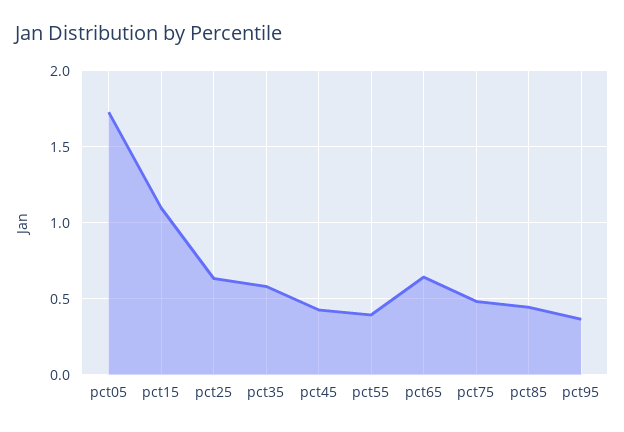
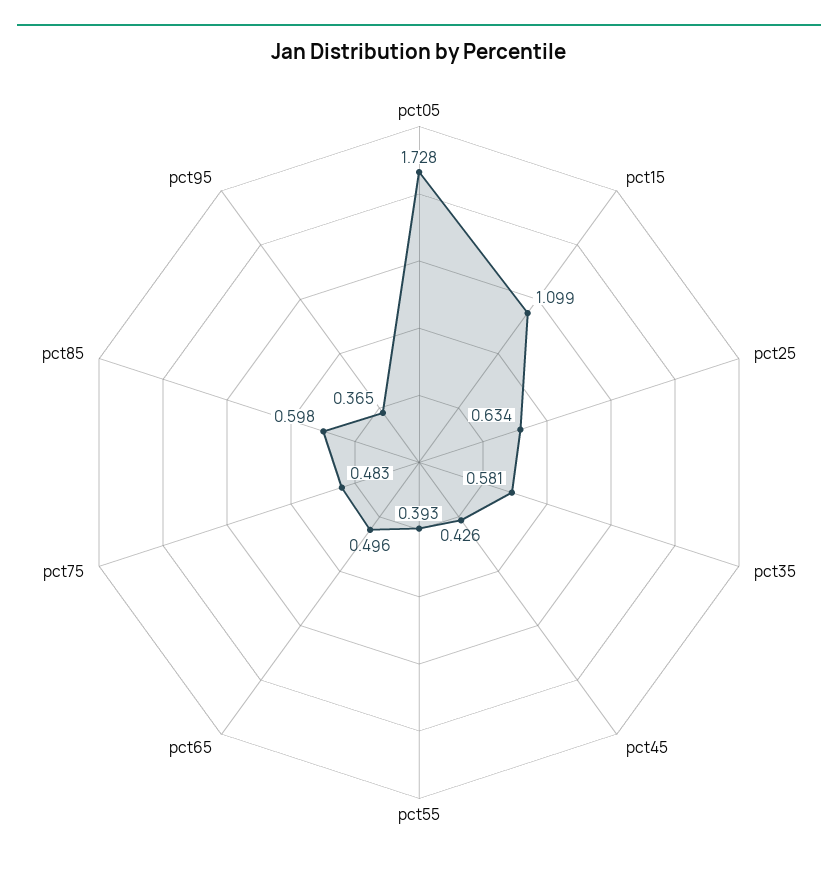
  {
    "pct05": 1.728,
    "pct15": 1.099,
    "pct25": 0.634,
    "pct35": 0.581,
    "pct45": 0.426,
    "pct55": 0.393,
-   "pct65": 0.65,
+   "pct65": 0.496,
    "pct75": 0.483,
-   "pct85": 0.45,
+   "pct85": 0.598,
    "pct95": 0.365
  }

